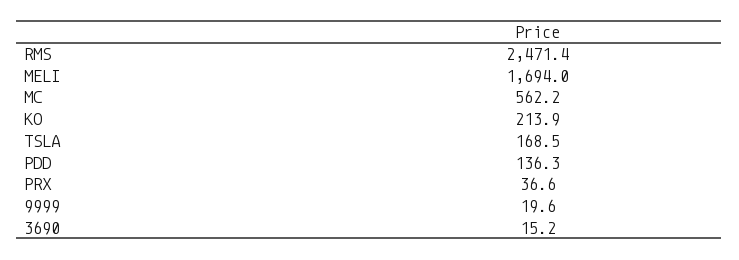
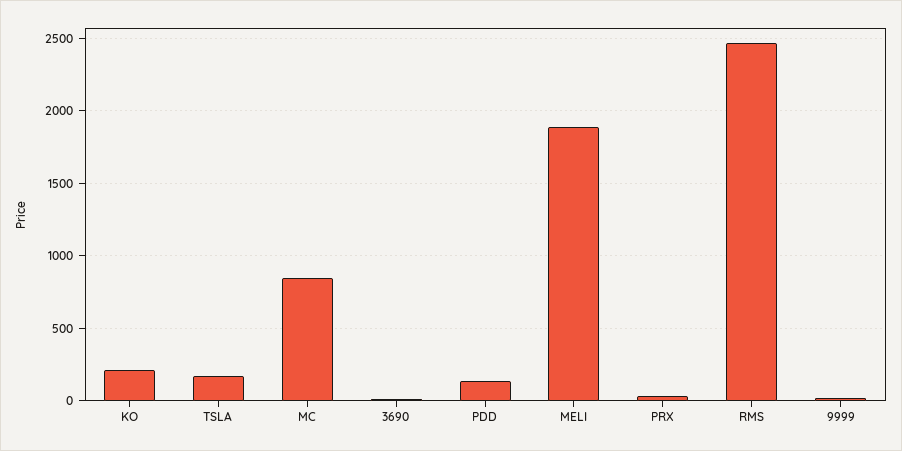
  {
    "RMS": 2471.4,
-   "MELI": 1694,
+   "MELI": 1900,
-   "MC": 562.2,
+   "MC": 850,
    "KO": 213.9,
    "TSLA": 168.5,
    "PDD": 136.3,
    "PRX": 36.6,
    "9999": 19.6,
    "3690": 15.2
  }

